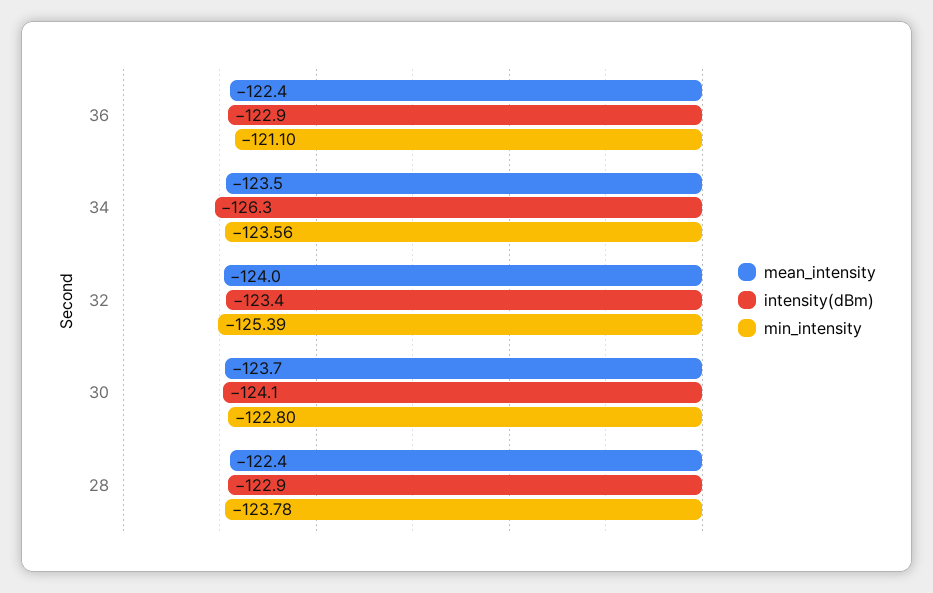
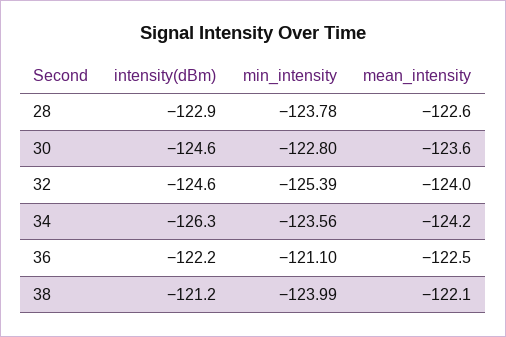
  {
    "mean_intensity": {
-     "36": -122.4,
+     "36": -122.5,
-     "34": -123.5,
+     "34": -124.2,
      "32": -124,
-     "30": -123.7,
+     "30": -123.6,
-     "28": -122.4
+     "28": -122.6,
+     "38": -122.1
    },
    "intensity(dBm)": {
-     "36": -122.9,
+     "36": -122.2,
      "34": -126.3,
-     "32": -123.4,
+     "32": -124.6,
-     "30": -124.1,
+     "30": -124.6,
-     "28": -122.9
+     "28": -122.9,
+     "38": -121.2
    },
    "min_intensity": {
      "36": -121.1,
      "34": -123.56,
      "32": -125.39,
      "30": -122.8,
-     "28": -123.78
+     "28": -123.78,
+     "38": -123.99
    }
  }

